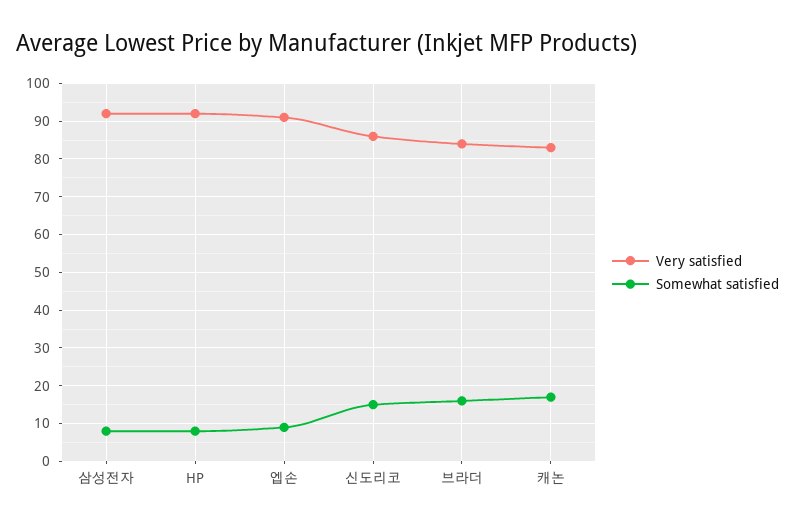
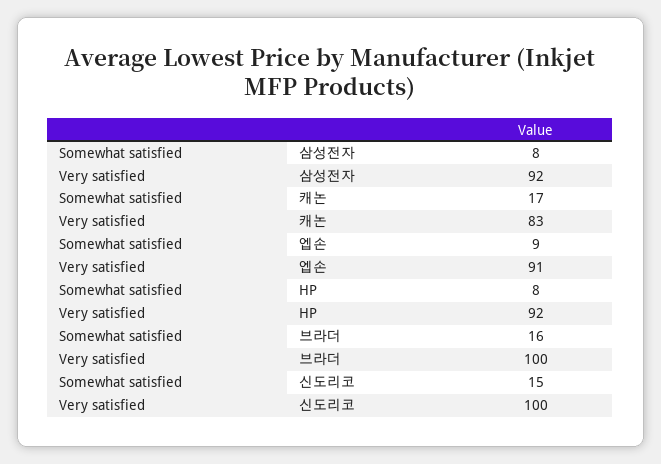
  {
    "Very satisfied": {
      "삼성전자": 92,
      "HP": 92,
      "엡손": 91,
-     "신도리코": 85,
+     "신도리코": 100,
-     "브라더": 85,
+     "브라더": 100,
      "캐논": 83
    },
    "Somewhat satisfied": {
      "삼성전자": 8,
      "HP": 8,
      "엡손": 9,
      "신도리코": 15,
      "브라더": 16,
      "캐논": 17
    }
  }

